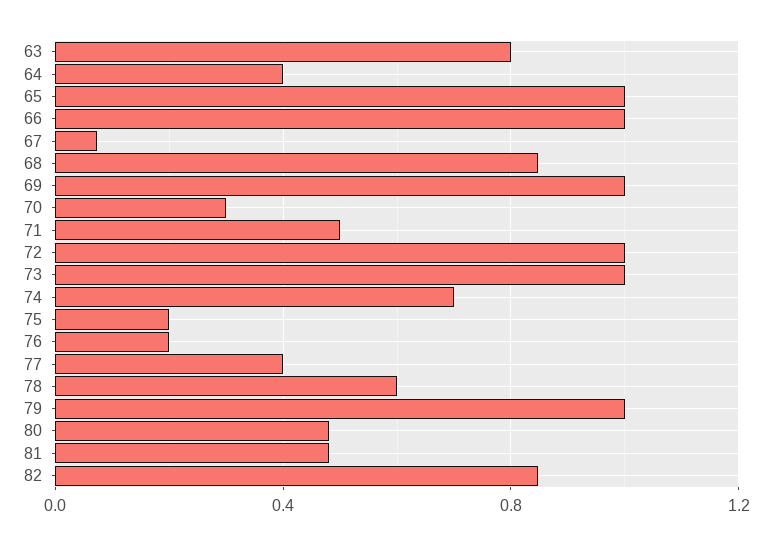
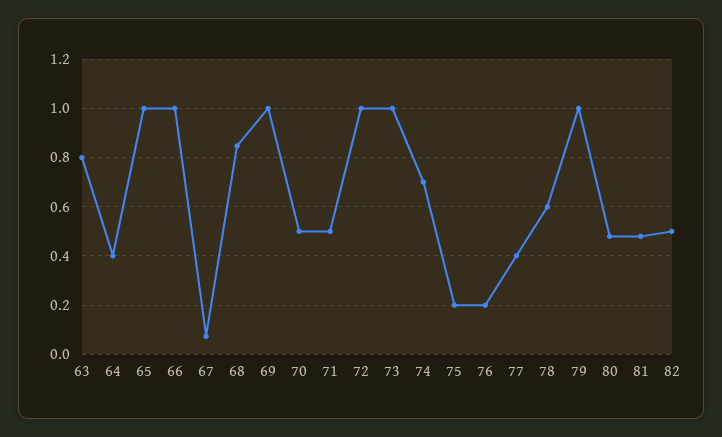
  {
    "63": 0.8,
    "64": 0.4,
    "65": 1,
    "66": 1,
    "67": 0.075,
    "68": 0.85,
    "69": 1,
-   "70": 0.3,
+   "70": 0.5,
    "71": 0.5,
    "72": 1,
    "73": 1,
    "74": 0.7,
    "75": 0.2,
    "76": 0.2,
    "77": 0.4,
    "78": 0.6,
    "79": 1,
    "80": 0.475,
    "81": 0.475,
-   "82": 0.85
+   "82": 0.5
  }

